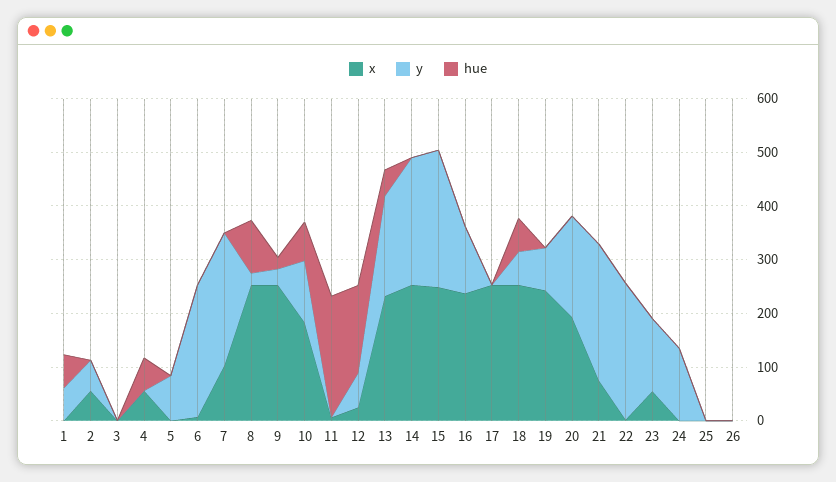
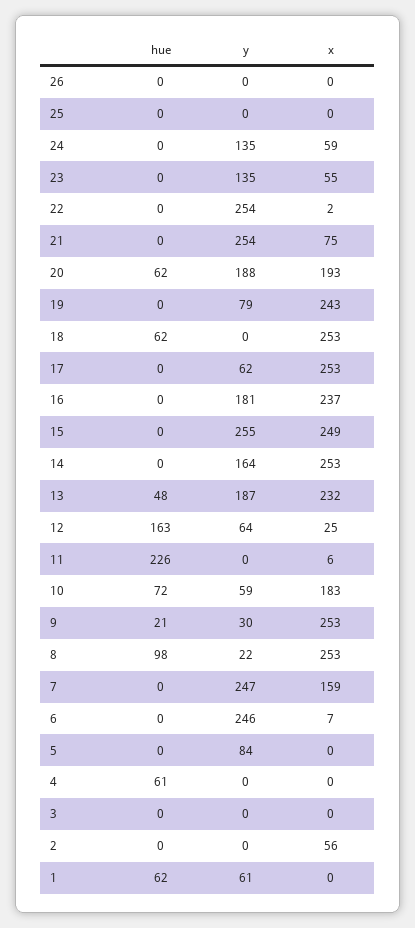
  {
    "x": {
      "1": 0,
      "2": 56,
      "3": 0,
-     "4": 60,
+     "4": 0,
      "5": 0,
      "6": 7,
-     "7": 100,
+     "7": 159,
      "8": 253,
      "9": 253,
      "10": 183,
      "11": 6,
      "12": 25,
      "13": 232,
      "14": 253,
      "15": 249,
      "16": 237,
      "17": 253,
      "18": 253,
      "19": 243,
      "20": 193,
      "21": 75,
      "22": 2,
      "23": 55,
-     "24": 0,
+     "24": 59,
      "25": 0,
      "26": 0
    },
    "y": {
      "1": 61,
-     "2": 60,
+     "2": 0,
      "3": 0,
      "4": 0,
      "5": 84,
      "6": 246,
      "7": 247,
      "8": 22,
      "9": 30,
-     "10": 120,
+     "10": 59,
      "11": 0,
      "12": 64,
      "13": 187,
-     "14": 240,
+     "14": 164,
      "15": 255,
-     "16": 120,
+     "16": 181,
-     "17": 0,
+     "17": 62,
-     "18": 60,
+     "18": 0,
      "19": 79,
      "20": 188,
      "21": 254,
      "22": 254,
      "23": 135,
      "24": 135,
      "25": 0,
      "26": 0
    },
    "hue": {
      "1": 62,
      "2": 0,
      "3": 0,
      "4": 61,
      "5": 0,
      "6": 0,
      "7": 0,
      "8": 98,
      "9": 21,
      "10": 72,
      "11": 226,
      "12": 163,
      "13": 48,
      "14": 0,
      "15": 0,
      "16": 0,
      "17": 0,
      "18": 62,
      "19": 0,
-     "20": 0,
+     "20": 62,
      "21": 0,
      "22": 0,
      "23": 0,
      "24": 0,
      "25": 0,
      "26": 0
    }
  }

